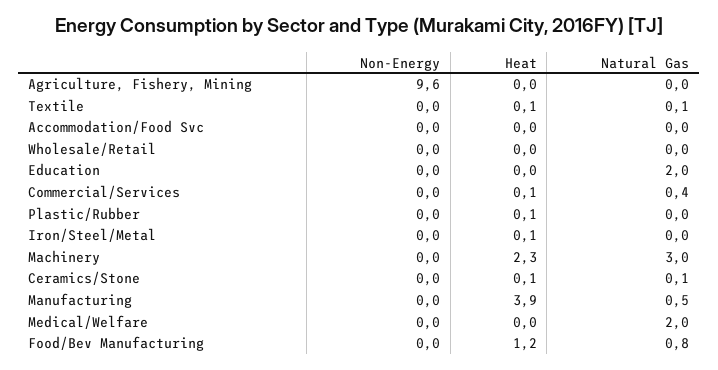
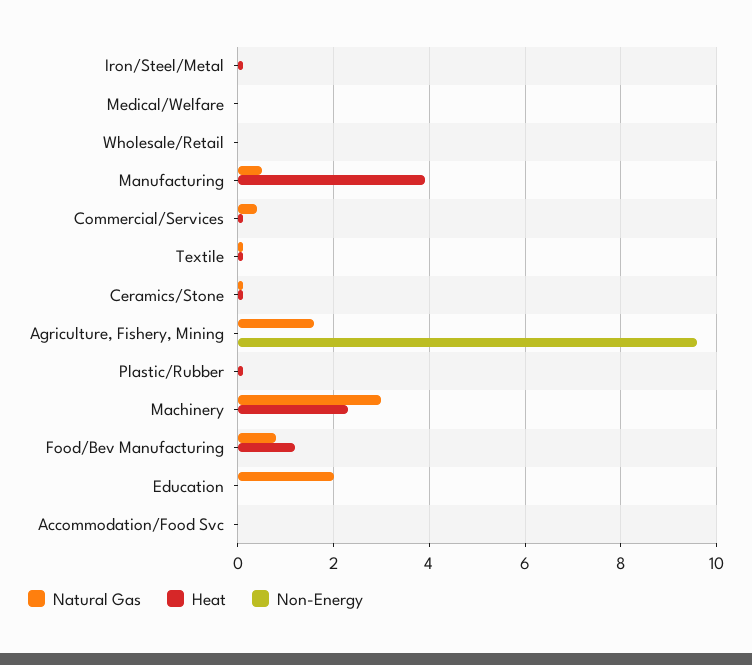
  {
    "Non-Energy": {
      "Agriculture, Fishery, Mining": 9.6,
      "Textile": 0,
      "Accommodation/Food Svc": 0,
      "Wholesale/Retail": 0,
      "Education": 0,
      "Commercial/Services": 0,
      "Plastic/Rubber": 0,
      "Iron/Steel/Metal": 0,
      "Machinery": 0,
      "Ceramics/Stone": 0,
      "Manufacturing": 0,
      "Medical/Welfare": 0,
      "Food/Bev Manufacturing": 0
    },
    "Heat": {
      "Agriculture, Fishery, Mining": 0,
      "Textile": 0.1,
      "Accommodation/Food Svc": 0,
      "Wholesale/Retail": 0,
      "Education": 0,
      "Commercial/Services": 0.1,
      "Plastic/Rubber": 0.1,
      "Iron/Steel/Metal": 0.1,
      "Machinery": 2.3,
      "Ceramics/Stone": 0.1,
      "Manufacturing": 3.9,
      "Medical/Welfare": 0,
      "Food/Bev Manufacturing": 1.2
    },
    "Natural Gas": {
-     "Agriculture, Fishery, Mining": 0,
+     "Agriculture, Fishery, Mining": 1.5,
      "Textile": 0.1,
      "Accommodation/Food Svc": 0,
      "Wholesale/Retail": 0,
      "Education": 2,
      "Commercial/Services": 0.4,
      "Plastic/Rubber": 0,
      "Iron/Steel/Metal": 0,
      "Machinery": 3,
      "Ceramics/Stone": 0.1,
      "Manufacturing": 0.5,
-     "Medical/Welfare": 2,
+     "Medical/Welfare": 0,
      "Food/Bev Manufacturing": 0.8
    }
  }

